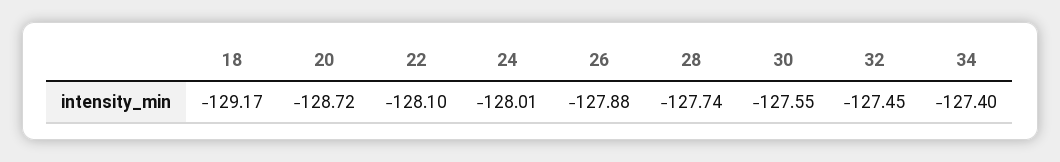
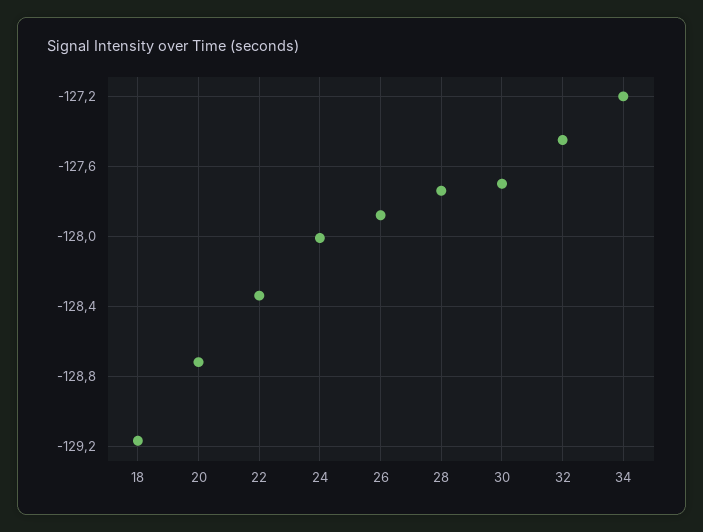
  {
    "18": -129.17,
    "20": -128.72,
-   "22": -128.1,
+   "22": -128.35,
    "24": -128.01,
    "26": -127.88,
    "28": -127.74,
-   "30": -127.55,
+   "30": -127.7,
    "32": -127.45,
-   "34": -127.4
+   "34": -127.2
  }

